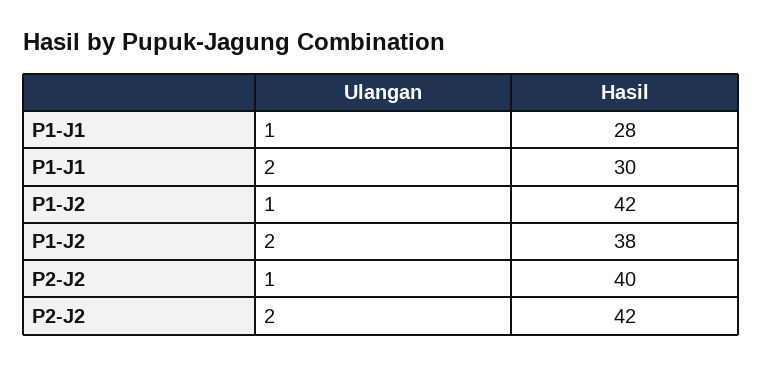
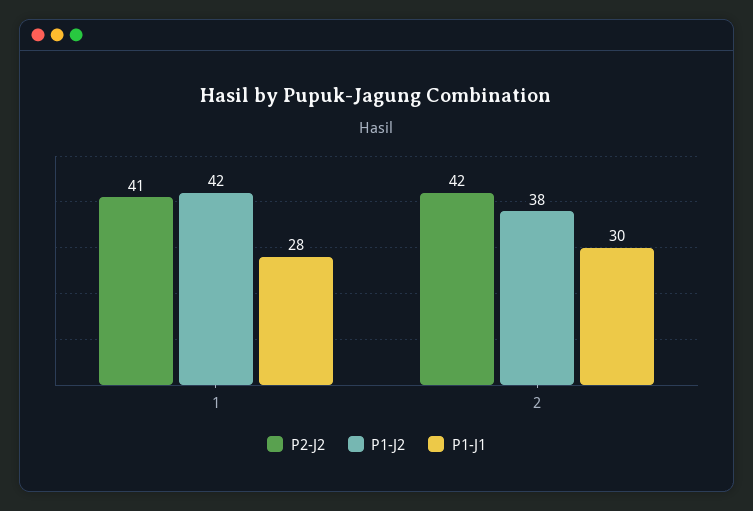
  {
    "P1-J1": {
      "1": 28,
      "2": 30
    },
    "P1-J2": {
      "1": 42,
      "2": 38
    },
    "P2-J2": {
-     "1": 40,
+     "1": 41,
      "2": 42
    }
  }

